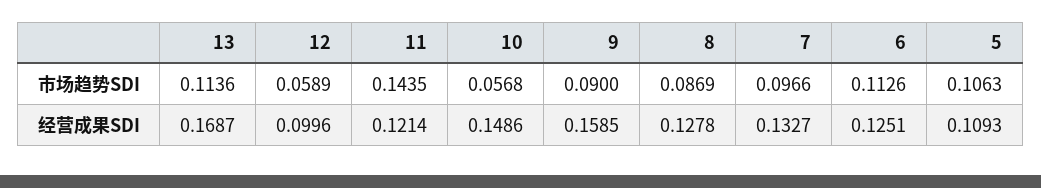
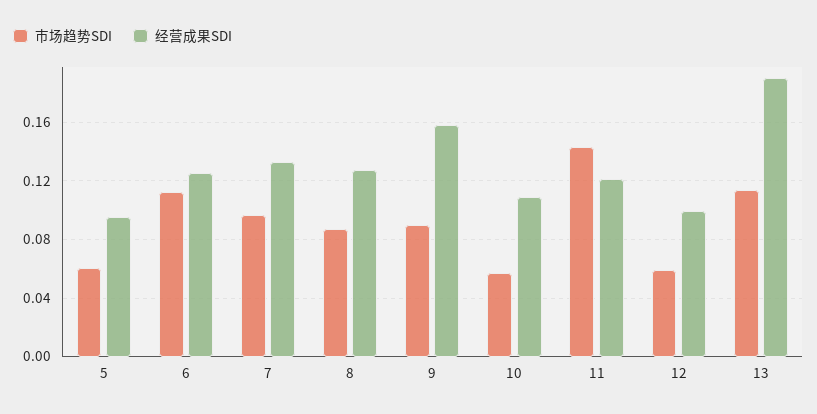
  {
    "市场趋势SDI": {
      "13": 0.1136,
      "12": 0.0589,
      "11": 0.1435,
      "10": 0.0568,
      "9": 0.09,
      "8": 0.0869,
      "7": 0.0966,
      "6": 0.1126,
-     "5": 0.1063
+     "5": 0.06
    },
    "经营成果SDI": {
-     "13": 0.1687,
+     "13": 0.19,
      "12": 0.0996,
      "11": 0.1214,
-     "10": 0.1486,
+     "10": 0.11,
      "9": 0.1585,
      "8": 0.1278,
      "7": 0.1327,
      "6": 0.1251,
-     "5": 0.1093
+     "5": 0.095
    }
  }

